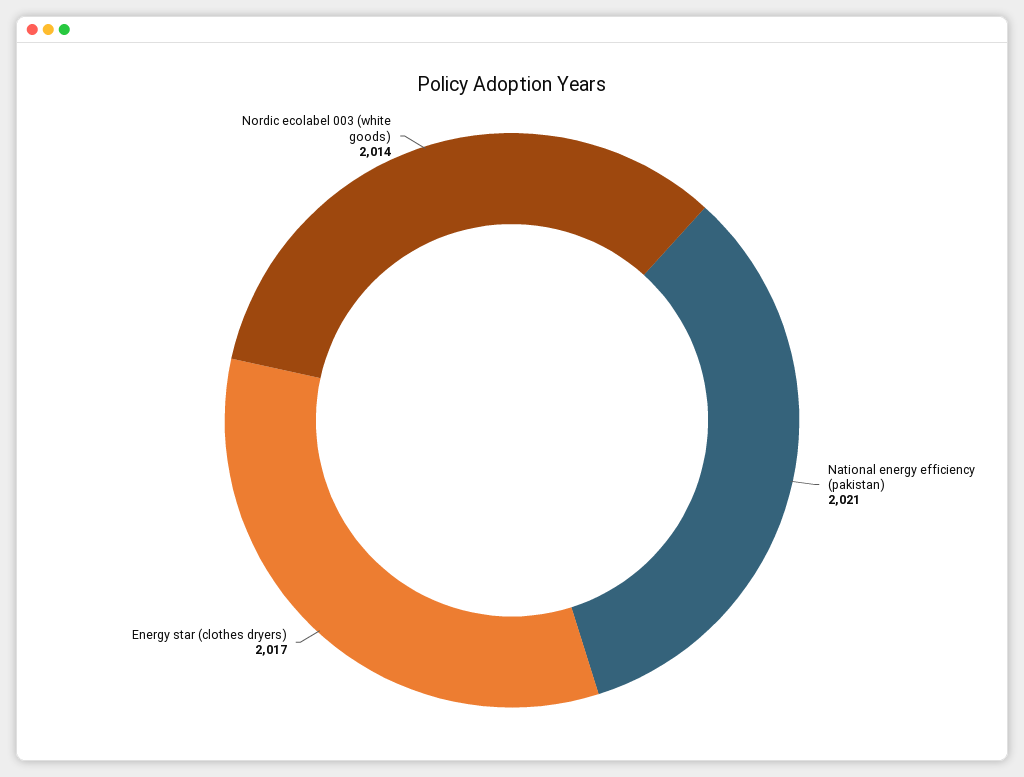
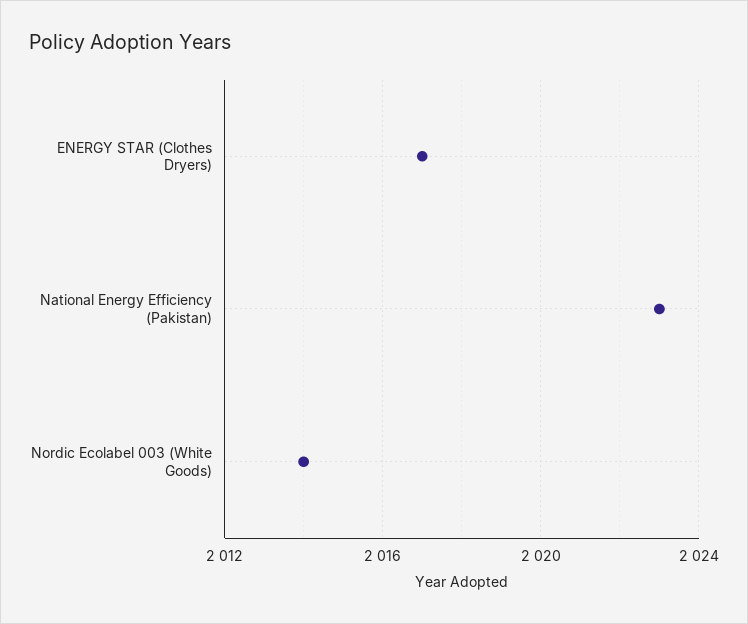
  {
-   "National energy efficiency (pakistan)": 2021,
+   "National energy efficiency (pakistan)": 2023,
    "Energy star (clothes dryers)": 2017,
    "Nordic ecolabel 003 (white goods)": 2014
  }

